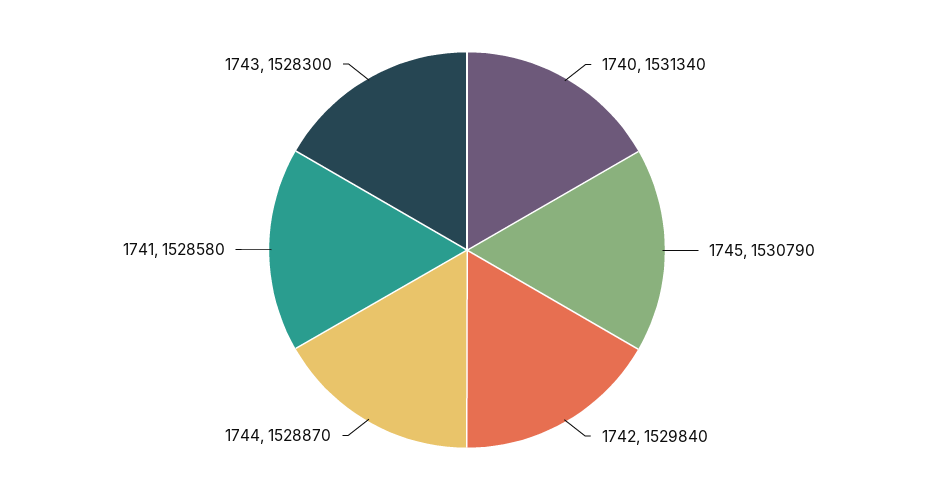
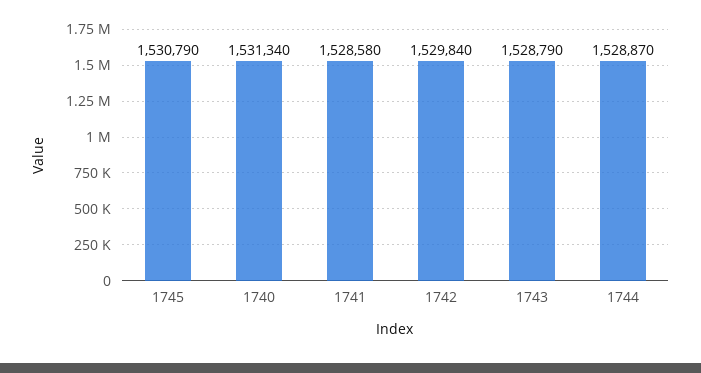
  {
    "1740": 1531340,
    "1745": 1530790,
    "1742": 1529840,
    "1744": 1528870,
    "1741": 1528580,
-   "1743": 1528300
+   "1743": 1528790
  }

